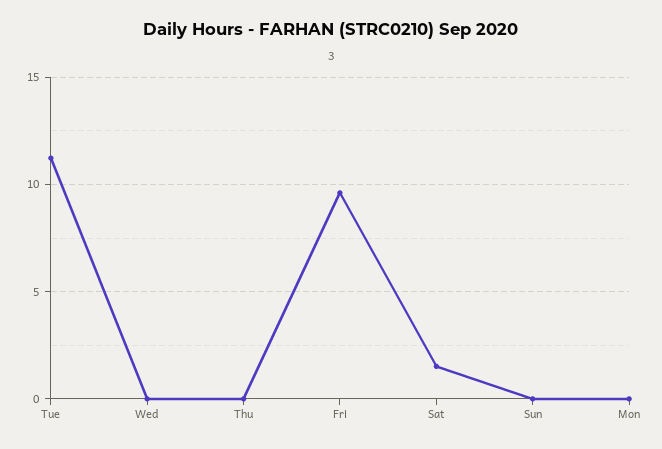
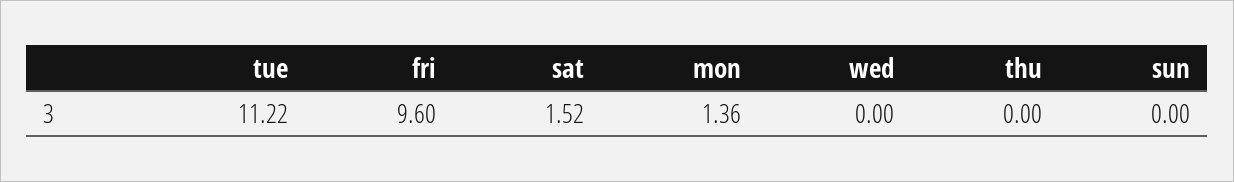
  {
    "Tue": 11.22,
    "Wed": 0,
    "Thu": 0,
    "Fri": 9.6,
    "Sat": 1.52,
    "Sun": 0,
-   "Mon": 0
+   "Mon": 1.36
  }

